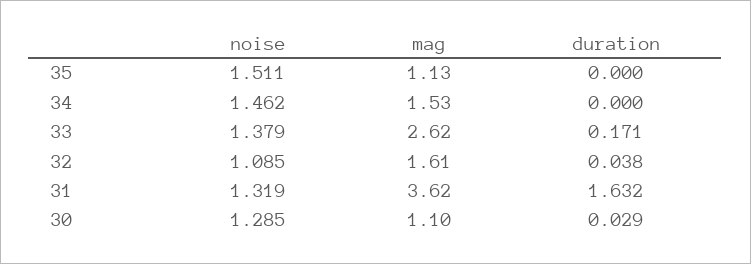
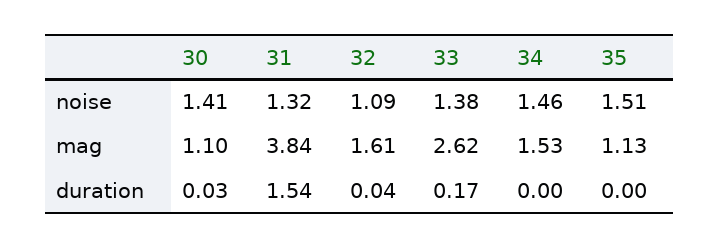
  {
    "noise": {
      "35": 1.511,
      "34": 1.462,
      "33": 1.379,
      "32": 1.085,
      "31": 1.319,
-     "30": 1.285
+     "30": 1.41
    },
    "mag": {
      "35": 1.13,
      "34": 1.53,
      "33": 2.62,
      "32": 1.61,
-     "31": 3.62,
+     "31": 3.84,
      "30": 1.1
    },
    "duration": {
      "35": 0,
      "34": 0,
      "33": 0.171,
      "32": 0.038,
-     "31": 1.632,
+     "31": 1.54,
      "30": 0.029
    }
  }

